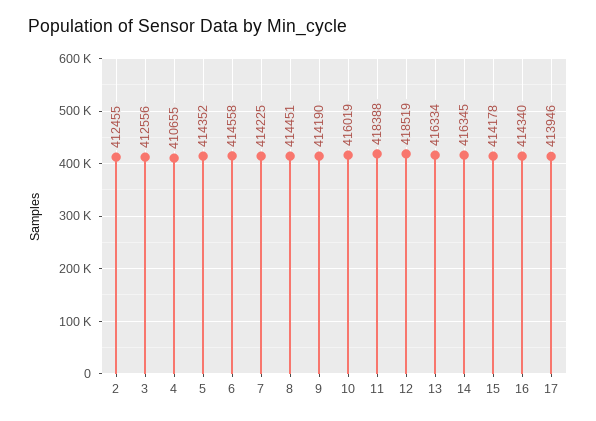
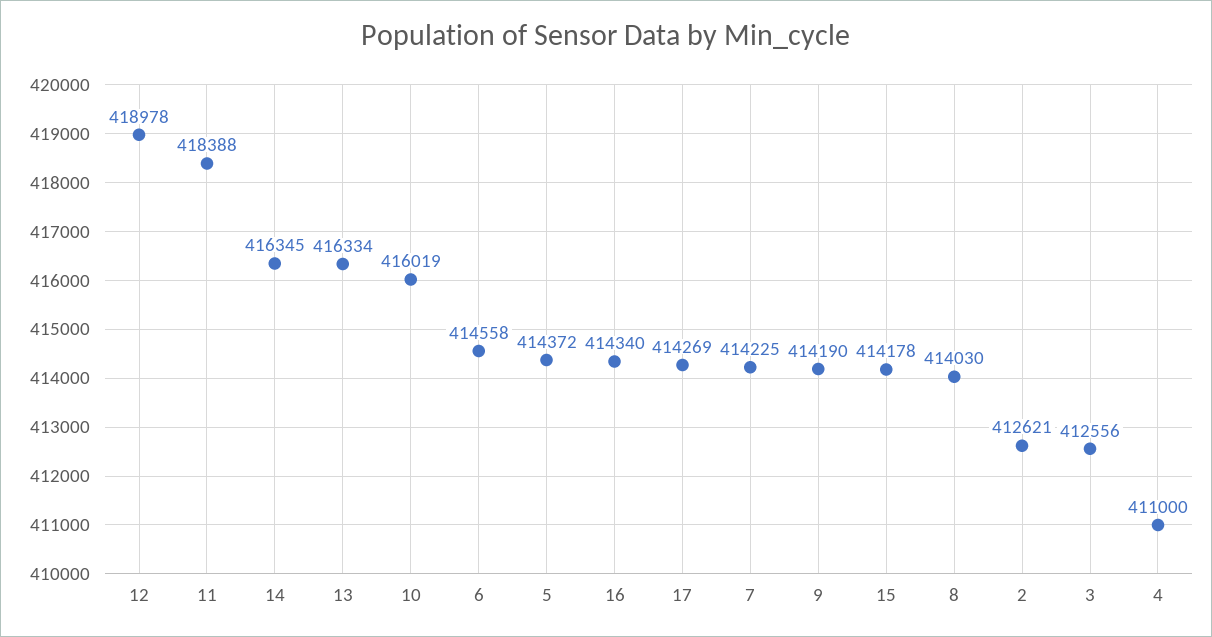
  {
-   "2": 412455,
+   "2": 412621,
    "3": 412556,
-   "4": 410655,
+   "4": 411000,
-   "5": 414352,
+   "5": 414372,
    "6": 414558,
    "7": 414225,
-   "8": 414451,
+   "8": 414030,
    "9": 414190,
    "10": 416019,
    "11": 418388,
-   "12": 418519,
+   "12": 418978,
    "13": 416334,
    "14": 416345,
    "15": 414178,
    "16": 414340,
-   "17": 413946
+   "17": 414269
  }

